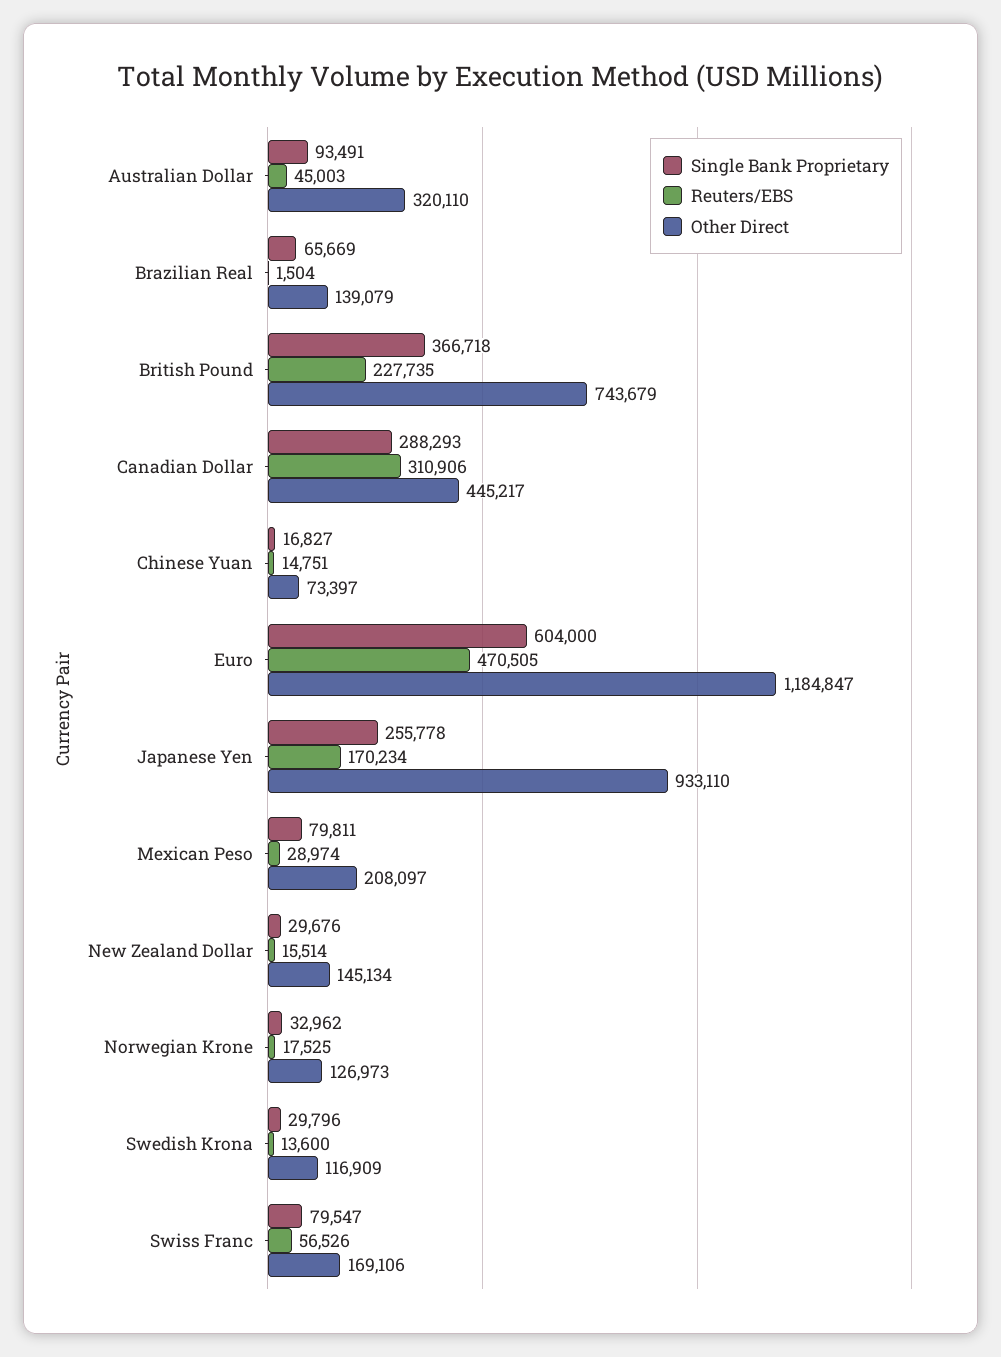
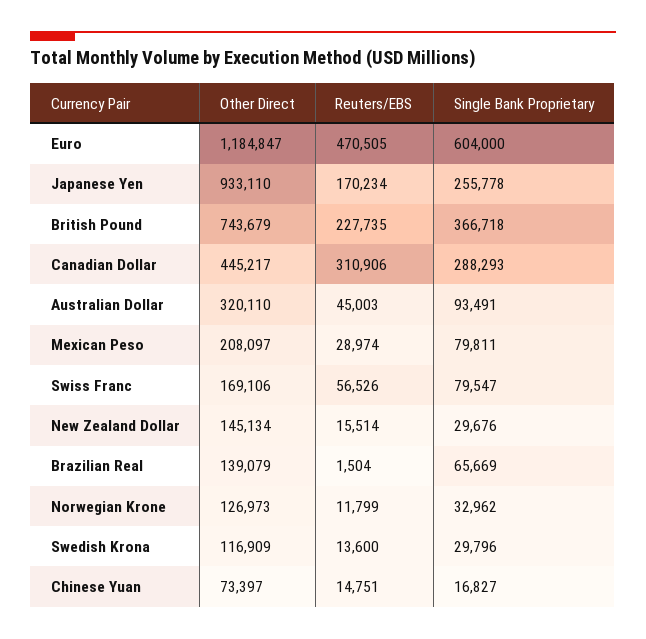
  {
    "Single Bank Proprietary": {
      "Australian Dollar": 93491,
      "Brazilian Real": 65669,
      "British Pound": 366718,
      "Canadian Dollar": 288293,
      "Chinese Yuan": 16827,
      "Euro": 604000,
      "Japanese Yen": 255778,
      "Mexican Peso": 79811,
      "New Zealand Dollar": 29676,
      "Norwegian Krone": 32962,
      "Swedish Krona": 29796,
      "Swiss Franc": 79547
    },
    "Reuters/EBS": {
      "Australian Dollar": 45003,
      "Brazilian Real": 1504,
      "British Pound": 227735,
      "Canadian Dollar": 310906,
      "Chinese Yuan": 14751,
      "Euro": 470505,
      "Japanese Yen": 170234,
      "Mexican Peso": 28974,
      "New Zealand Dollar": 15514,
-     "Norwegian Krone": 17525,
+     "Norwegian Krone": 11799,
      "Swedish Krona": 13600,
      "Swiss Franc": 56526
    },
    "Other Direct": {
      "Australian Dollar": 320110,
      "Brazilian Real": 139079,
      "British Pound": 743679,
      "Canadian Dollar": 445217,
      "Chinese Yuan": 73397,
      "Euro": 1184847,
      "Japanese Yen": 933110,
      "Mexican Peso": 208097,
      "New Zealand Dollar": 145134,
      "Norwegian Krone": 126973,
      "Swedish Krona": 116909,
      "Swiss Franc": 169106
    }
  }

